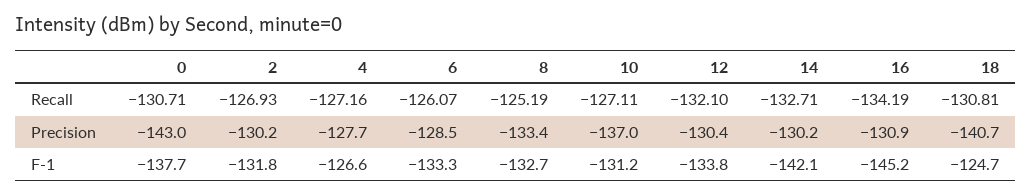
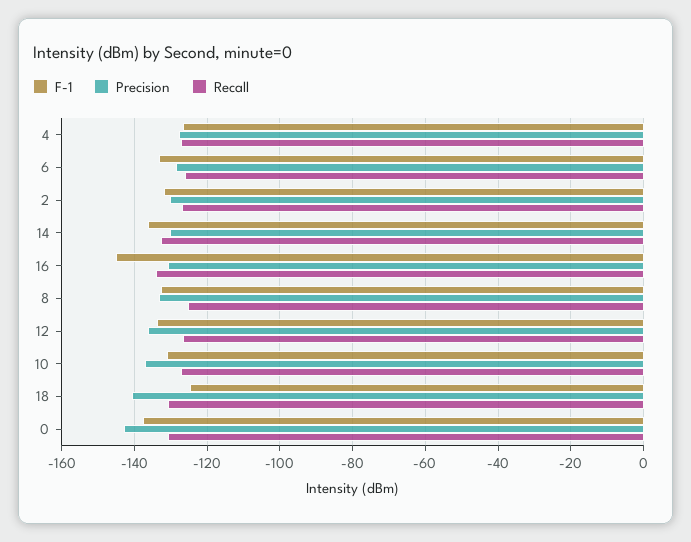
  {
    "Recall": {
      "0": -130.71,
      "2": -126.93,
      "4": -127.16,
      "6": -126.07,
      "8": -125.19,
      "10": -127.11,
-     "12": -132.1,
+     "12": -126,
      "14": -132.71,
      "16": -134.19,
      "18": -130.81
    },
    "Precision": {
      "0": -143,
      "2": -130.2,
      "4": -127.7,
      "6": -128.5,
      "8": -133.4,
      "10": -137,
-     "12": -130.4,
+     "12": -136,
      "14": -130.2,
      "16": -130.9,
      "18": -140.7
    },
    "F-1": {
      "0": -137.7,
      "2": -131.8,
      "4": -126.6,
      "6": -133.3,
      "8": -132.7,
      "10": -131.2,
      "12": -133.8,
-     "14": -142.1,
+     "14": -136,
      "16": -145.2,
      "18": -124.7
    }
  }

